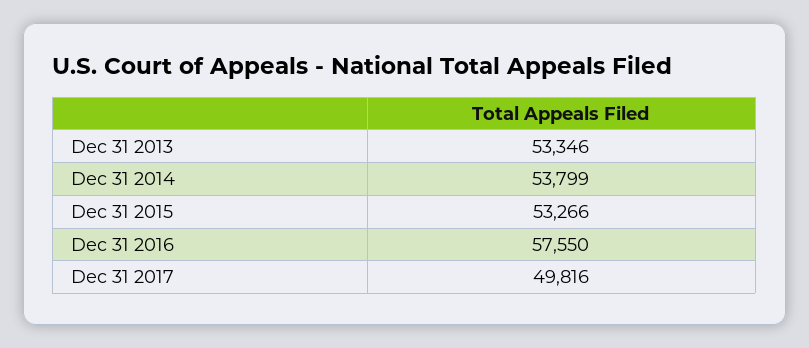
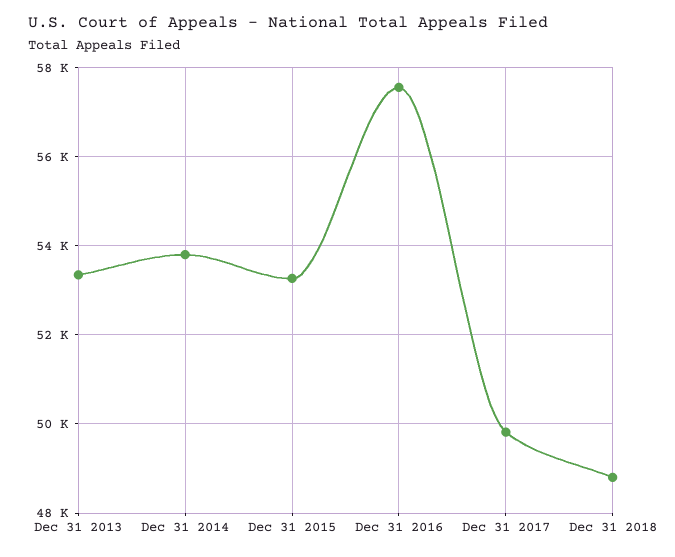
  {
    "Dec 31 2013": 53346,
    "Dec 31 2014": 53799,
    "Dec 31 2015": 53266,
    "Dec 31 2016": 57550,
-   "Dec 31 2017": 49816
+   "Dec 31 2017": 49816,
+   "Dec 31 2018": 48800
  }

